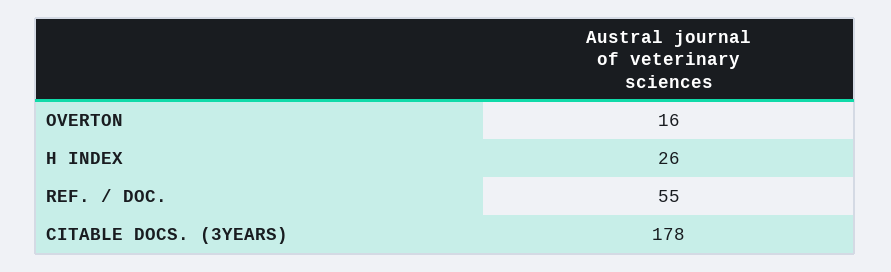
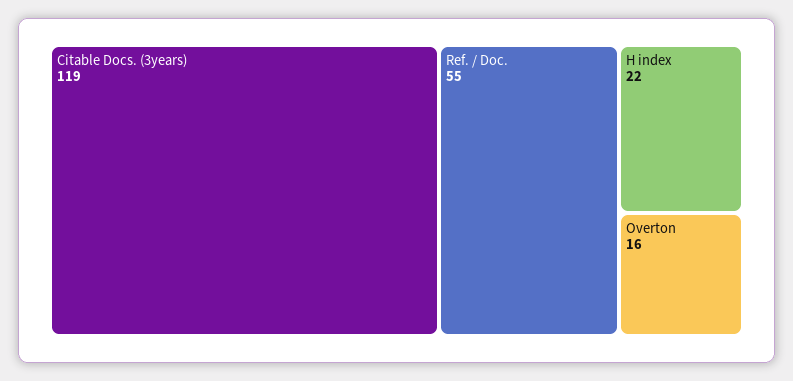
  {
    "OVERTON": 16,
-   "H INDEX": 26,
+   "H INDEX": 22,
    "REF. / DOC.": 55,
-   "CITABLE DOCS. (3YEARS)": 178
+   "CITABLE DOCS. (3YEARS)": 119
  }

